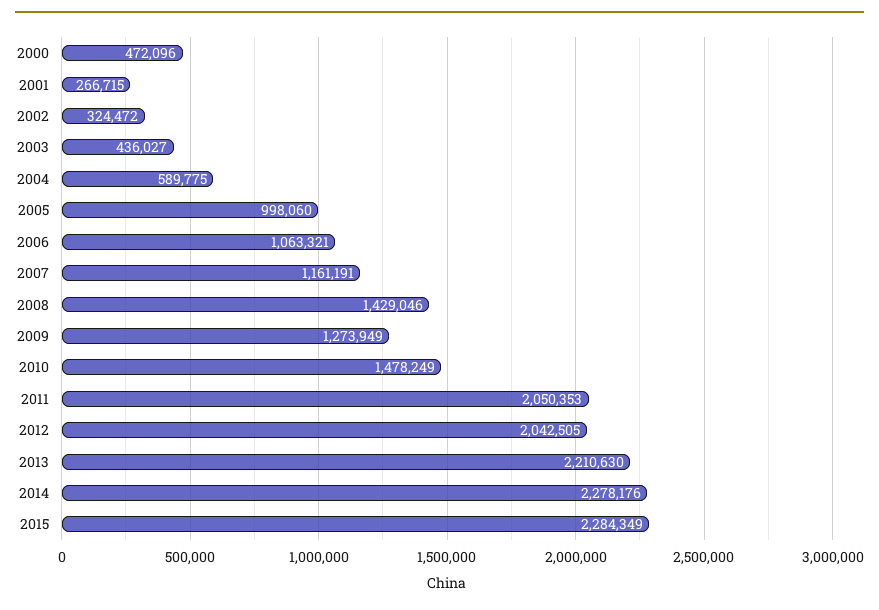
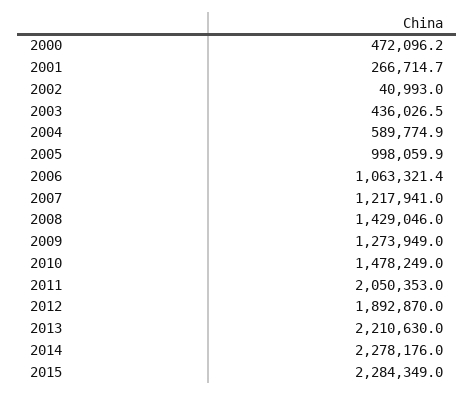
  {
    "2000": 472096.2,
    "2001": 266714.7,
-   "2002": 324472,
+   "2002": 40993,
    "2003": 436026.5,
    "2004": 589774.9,
    "2005": 998059.9,
    "2006": 1063321.4,
-   "2007": 1161191,
+   "2007": 1217941,
    "2008": 1429046,
    "2009": 1273949,
    "2010": 1478249,
    "2011": 2050353,
-   "2012": 2042505,
+   "2012": 1892870,
    "2013": 2210630,
    "2014": 2278176,
    "2015": 2284349
  }

